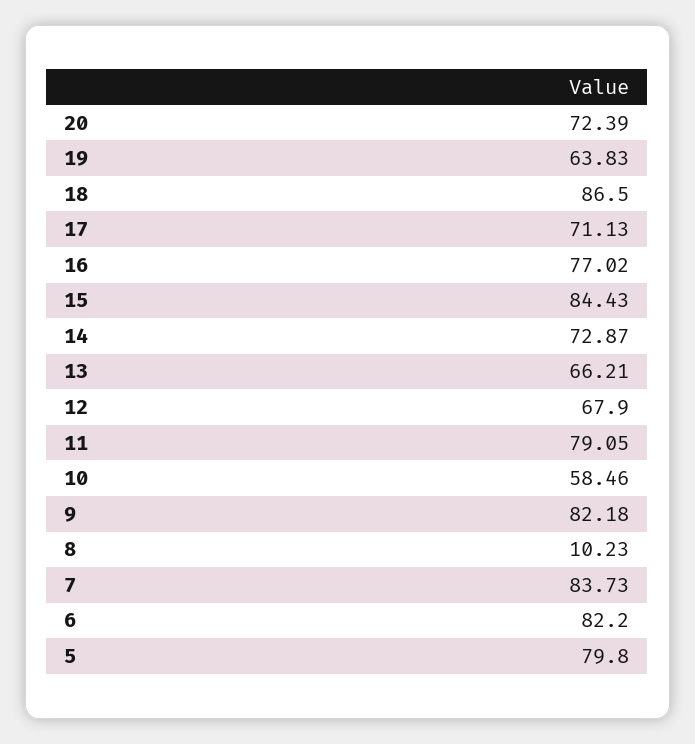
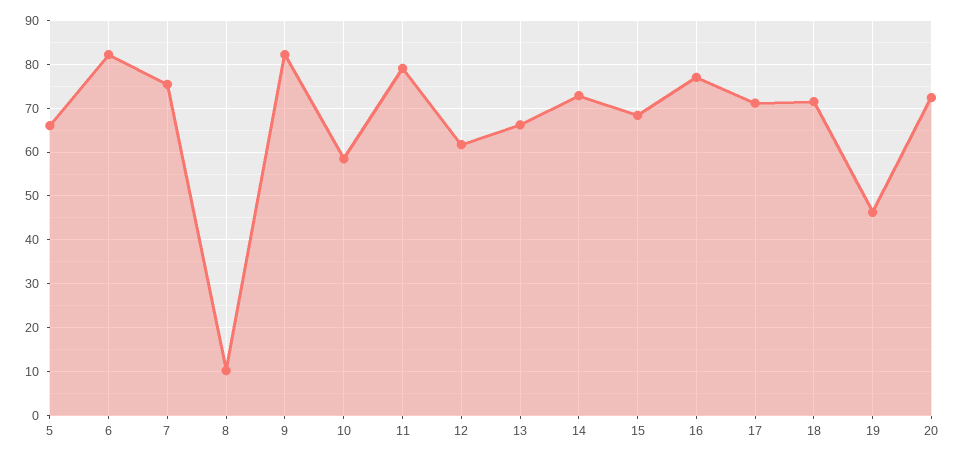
  {
    "20": 72.39,
-   "19": 63.83,
+   "19": 46,
-   "18": 86.5,
+   "18": 72,
    "17": 71.13,
    "16": 77.02,
-   "15": 84.43,
+   "15": 68,
    "14": 72.87,
    "13": 66.21,
-   "12": 67.9,
+   "12": 62,
    "11": 79.05,
    "10": 58.46,
    "9": 82.18,
    "8": 10.23,
-   "7": 83.73,
+   "7": 76,
    "6": 82.2,
-   "5": 79.8
+   "5": 66
  }

